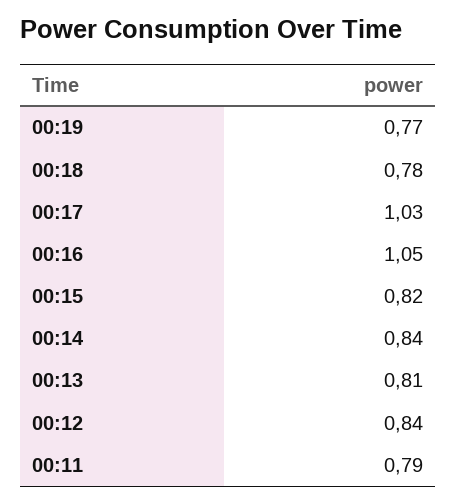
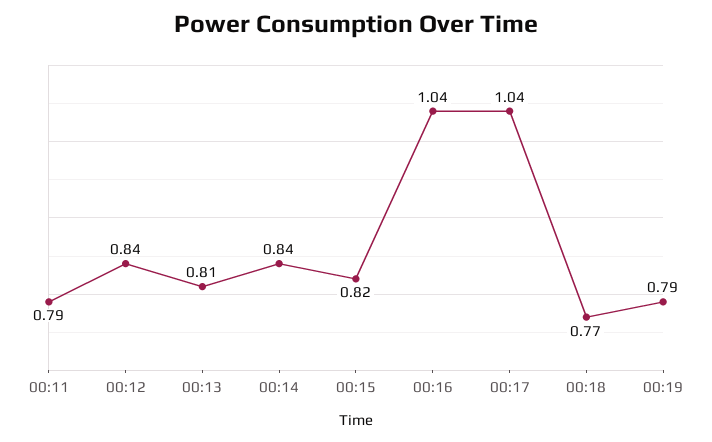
  {
-   "00:19": 0.77,
+   "00:19": 0.79,
-   "00:18": 0.78,
+   "00:18": 0.77,
-   "00:17": 1.03,
+   "00:17": 1.04,
-   "00:16": 1.05,
+   "00:16": 1.04,
    "00:15": 0.82,
    "00:14": 0.84,
    "00:13": 0.81,
    "00:12": 0.84,
    "00:11": 0.79
  }

